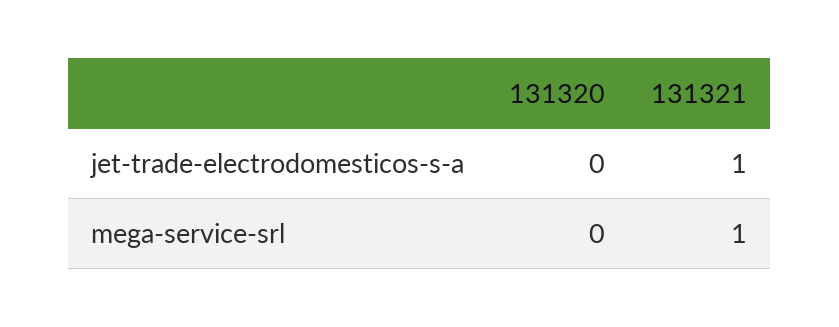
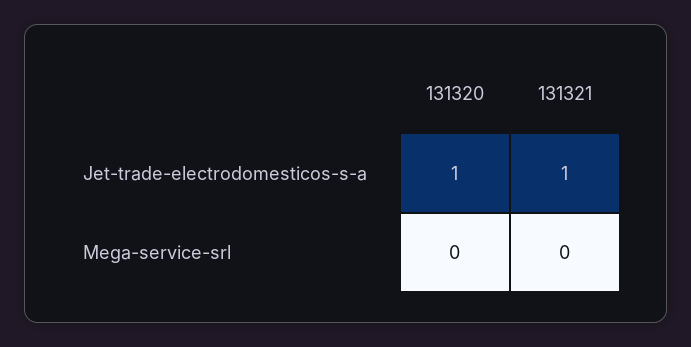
  {
    "131320": {
-     "jet-trade-electrodomesticos-s-a": 0,
+     "jet-trade-electrodomesticos-s-a": 1,
      "mega-service-srl": 0
    },
    "131321": {
      "jet-trade-electrodomesticos-s-a": 1,
-     "mega-service-srl": 1
+     "mega-service-srl": 0
    }
  }

